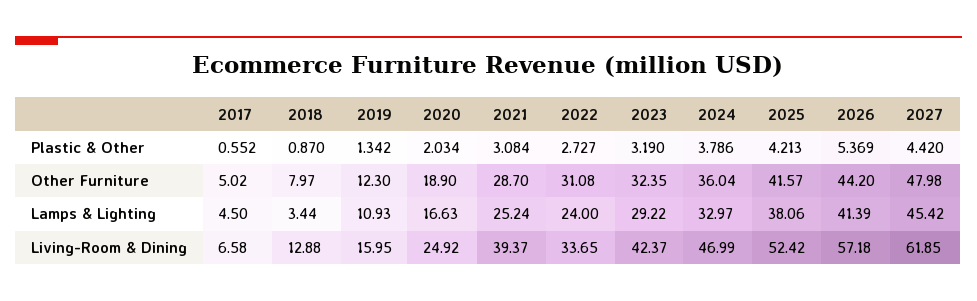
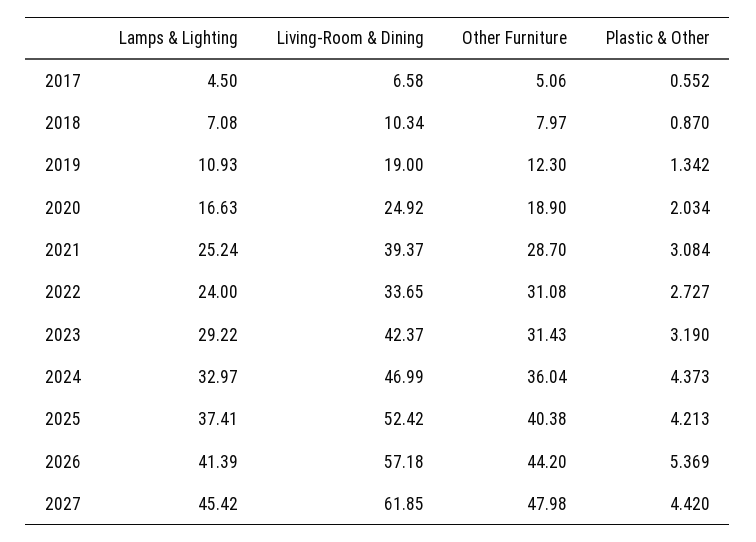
  {
    "2017": {
      "Plastic & Other": 0.552,
-     "Other Furniture": 5.02,
+     "Other Furniture": 5.06,
      "Lamps & Lighting": 4.5,
      "Living-Room & Dining": 6.58
    },
    "2018": {
      "Plastic & Other": 0.87,
      "Other Furniture": 7.97,
-     "Lamps & Lighting": 3.44,
+     "Lamps & Lighting": 7.08,
-     "Living-Room & Dining": 12.88
+     "Living-Room & Dining": 10.34
    },
    "2019": {
      "Plastic & Other": 1.342,
      "Other Furniture": 12.3,
      "Lamps & Lighting": 10.93,
-     "Living-Room & Dining": 15.95
+     "Living-Room & Dining": 19
    },
    "2020": {
      "Plastic & Other": 2.034,
      "Other Furniture": 18.9,
      "Lamps & Lighting": 16.63,
      "Living-Room & Dining": 24.92
    },
    "2021": {
      "Plastic & Other": 3.084,
      "Other Furniture": 28.7,
      "Lamps & Lighting": 25.24,
      "Living-Room & Dining": 39.37
    },
    "2022": {
      "Plastic & Other": 2.727,
      "Other Furniture": 31.08,
      "Lamps & Lighting": 24,
      "Living-Room & Dining": 33.65
    },
    "2023": {
      "Plastic & Other": 3.19,
-     "Other Furniture": 32.35,
+     "Other Furniture": 31.43,
      "Lamps & Lighting": 29.22,
      "Living-Room & Dining": 42.37
    },
    "2024": {
-     "Plastic & Other": 3.786,
+     "Plastic & Other": 4.373,
      "Other Furniture": 36.04,
      "Lamps & Lighting": 32.97,
      "Living-Room & Dining": 46.99
    },
    "2025": {
      "Plastic & Other": 4.213,
-     "Other Furniture": 41.57,
+     "Other Furniture": 40.38,
-     "Lamps & Lighting": 38.06,
+     "Lamps & Lighting": 37.41,
      "Living-Room & Dining": 52.42
    },
    "2026": {
      "Plastic & Other": 5.369,
      "Other Furniture": 44.2,
      "Lamps & Lighting": 41.39,
      "Living-Room & Dining": 57.18
    },
    "2027": {
      "Plastic & Other": 4.42,
      "Other Furniture": 47.98,
      "Lamps & Lighting": 45.42,
      "Living-Room & Dining": 61.85
    }
  }

